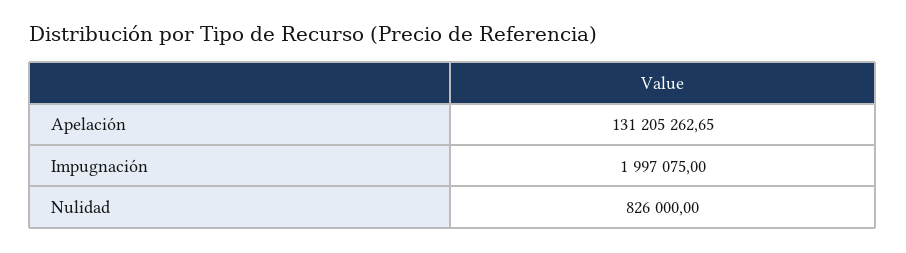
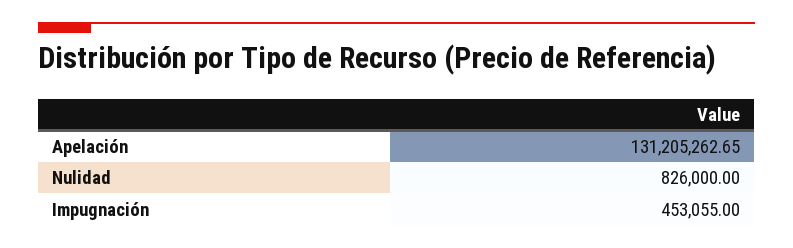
  {
    "Apelación": 131205262.65,
-   "Impugnación": 1997075,
+   "Impugnación": 453055,
    "Nulidad": 826000
  }

